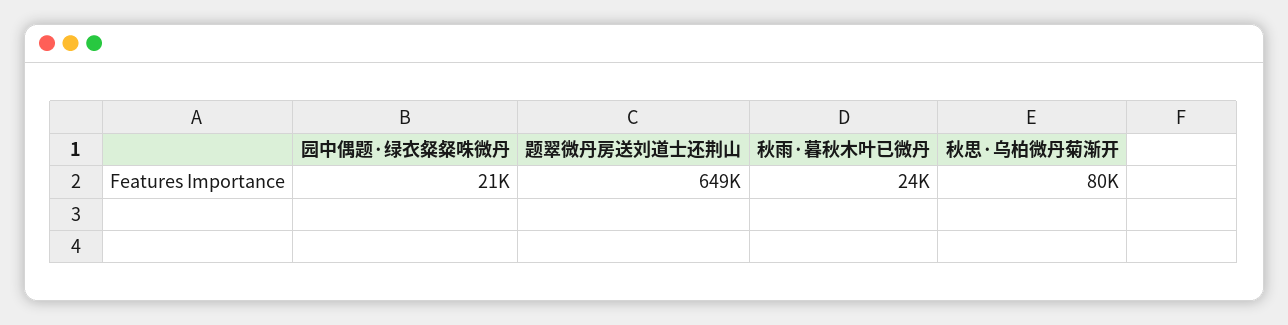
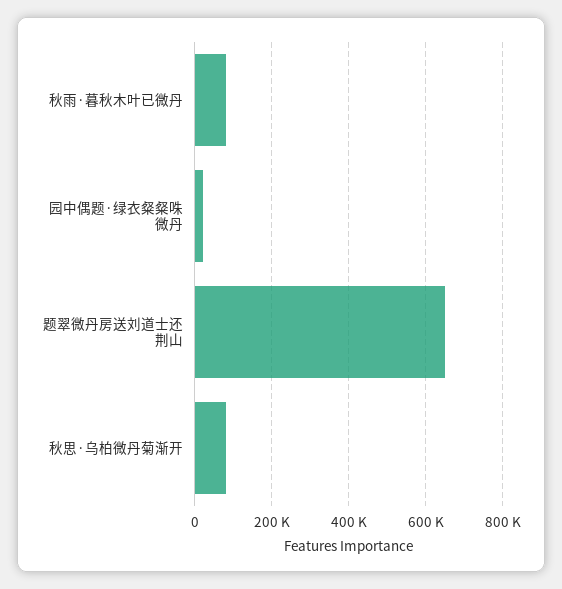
  {
    "园中偶题·绿衣粲粲咮微丹": 21000,
    "题翠微丹房送刘道士还荆山": 649000,
-   "秋雨·暮秋木叶已微丹": 24000,
+   "秋雨·暮秋木叶已微丹": 80000,
    "秋思·乌柏微丹菊渐开": 80000
  }

